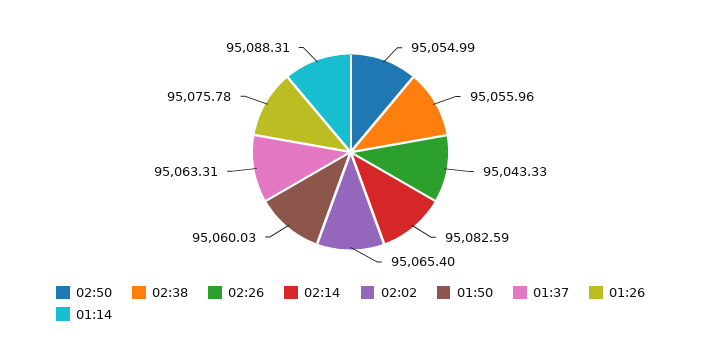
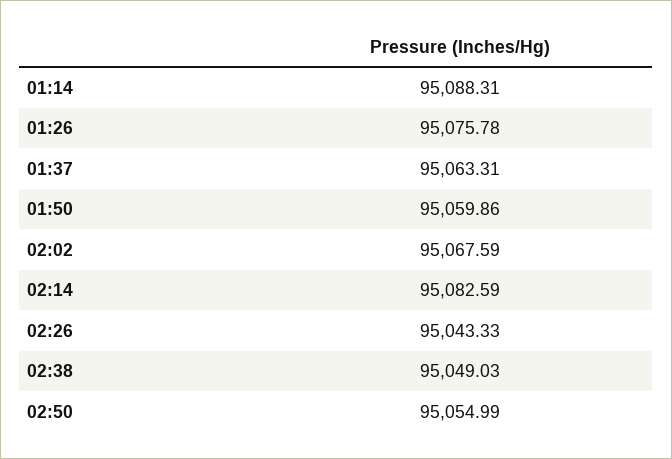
  {
    "02:50": 95054.99,
-   "02:38": 95055.96,
+   "02:38": 95049.03,
    "02:26": 95043.33,
    "02:14": 95082.59,
-   "02:02": 95065.4,
+   "02:02": 95067.59,
-   "01:50": 95060.03,
+   "01:50": 95059.86,
    "01:37": 95063.31,
    "01:26": 95075.78,
    "01:14": 95088.31
  }

